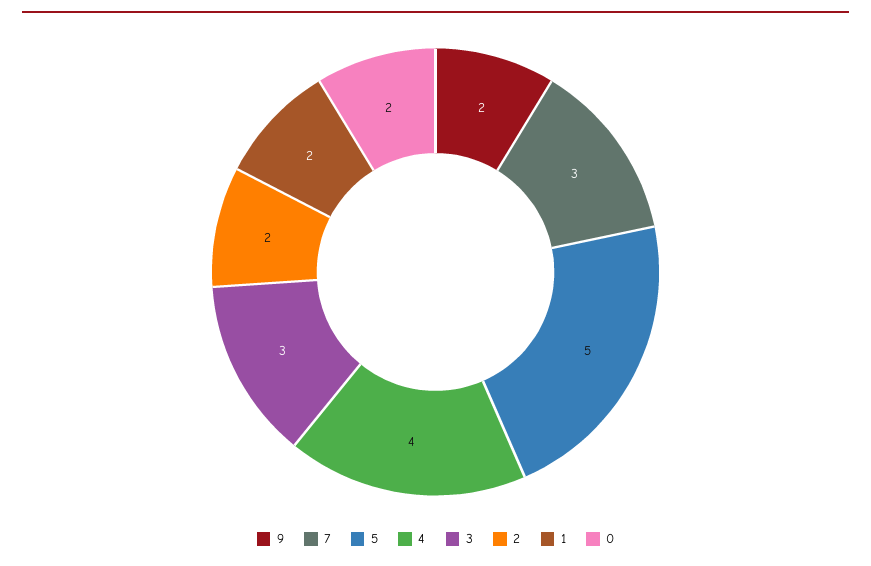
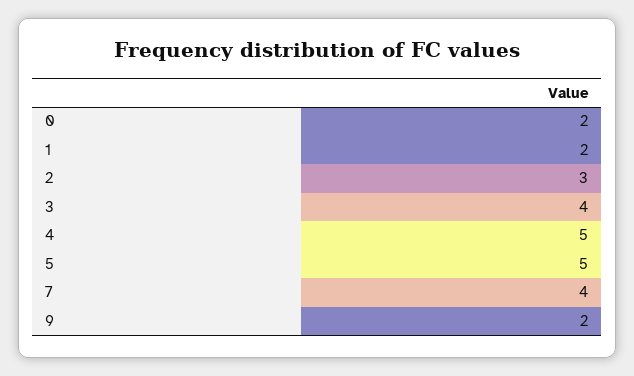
  {
    "9": 2,
-   "7": 3,
+   "7": 4,
    "5": 5,
-   "4": 4,
+   "4": 5,
-   "3": 3,
+   "3": 4,
-   "2": 2,
+   "2": 3,
    "1": 2,
    "0": 2
  }

